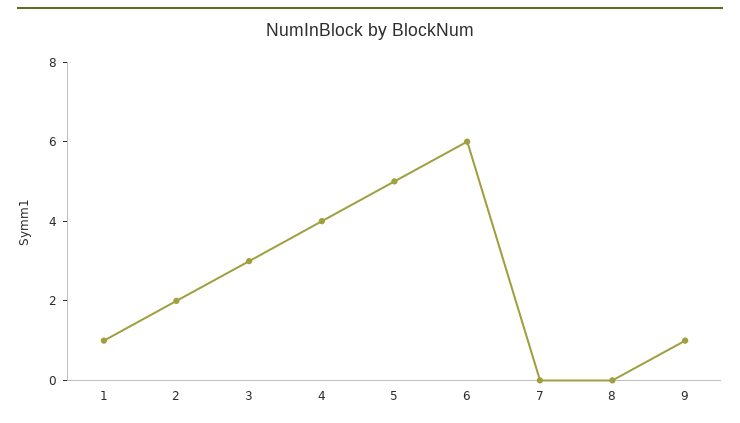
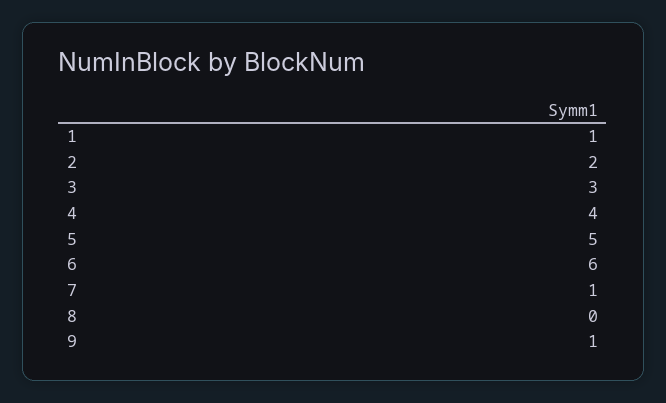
  {
    "1": 1,
    "2": 2,
    "3": 3,
    "4": 4,
    "5": 5,
    "6": 6,
-   "7": 0,
+   "7": 1,
    "8": 0,
    "9": 1
  }

